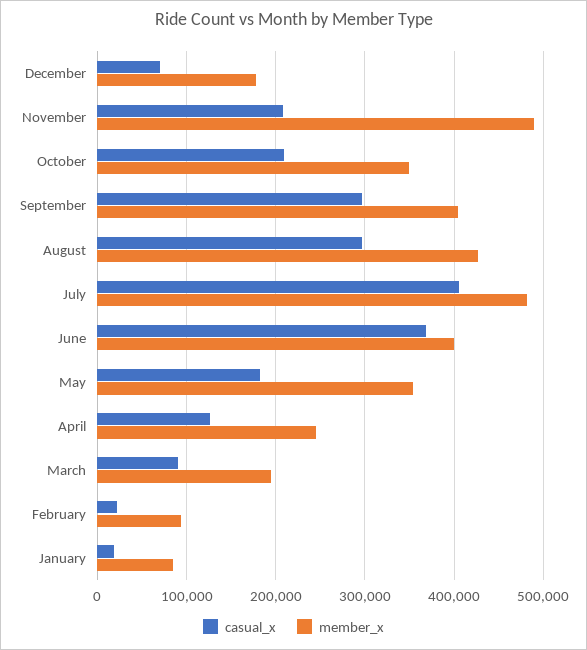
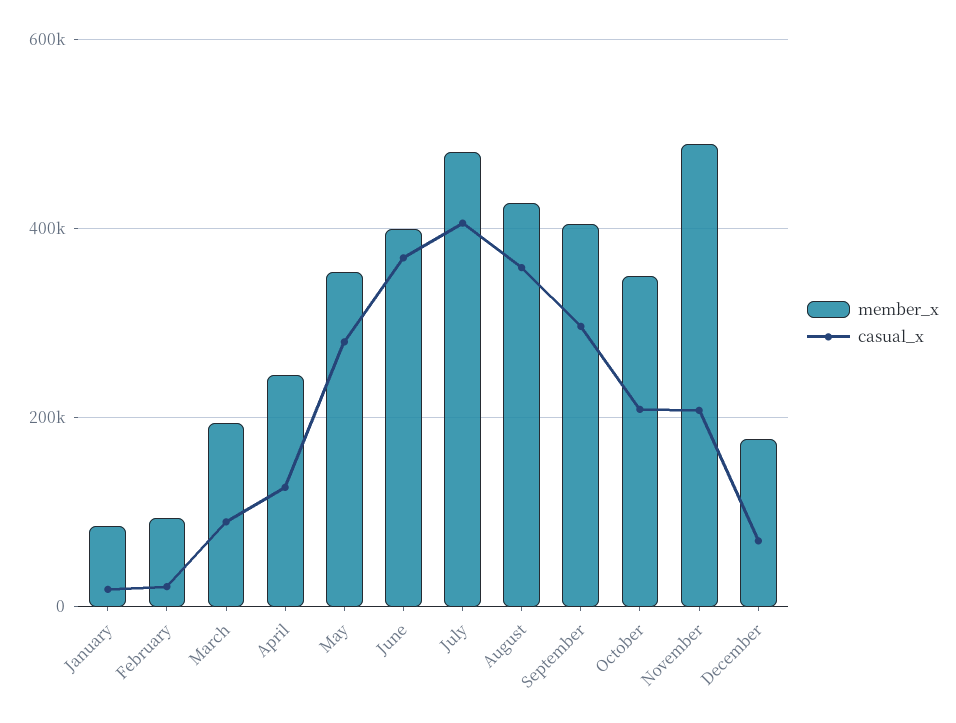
  {
    "casual_x": {
      "December": 70000,
      "November": 210000,
      "October": 210000,
      "September": 300000,
-     "August": 300000,
+     "August": 360000,
      "July": 410000,
      "June": 370000,
-     "May": 180000,
+     "May": 280000,
      "April": 130000,
      "March": 90000,
      "February": 20000,
      "January": 20000
    },
    "member_x": {
      "December": 180000,
      "November": 490000,
      "October": 350000,
      "September": 400000,
      "August": 430000,
      "July": 480000,
      "June": 400000,
      "May": 350000,
      "April": 240000,
      "March": 190000,
      "February": 90000,
      "January": 90000
    }
  }

